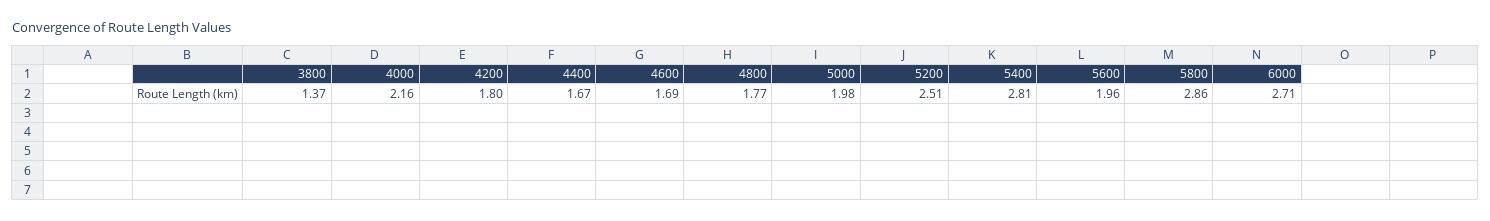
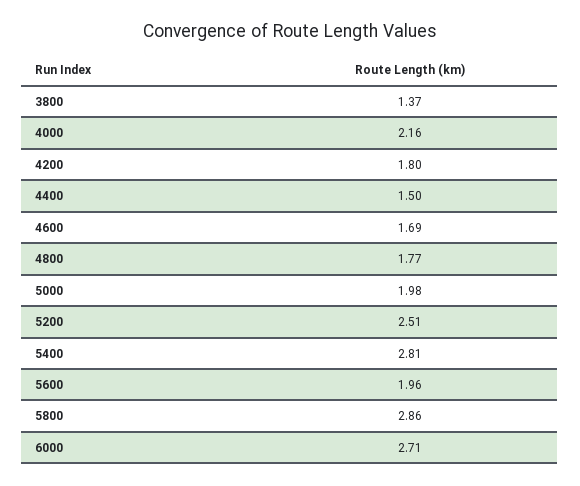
  {
    "3800": 1.37,
    "4000": 2.16,
    "4200": 1.8,
-   "4400": 1.67,
+   "4400": 1.5,
    "4600": 1.69,
    "4800": 1.77,
    "5000": 1.98,
    "5200": 2.51,
    "5400": 2.81,
    "5600": 1.96,
    "5800": 2.86,
    "6000": 2.71
  }

